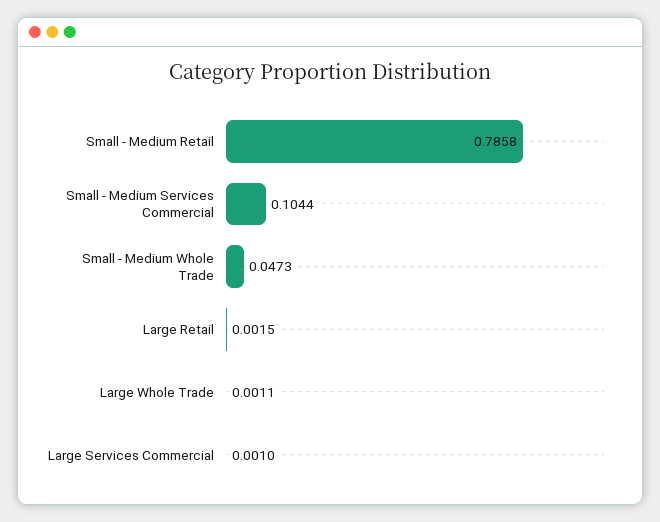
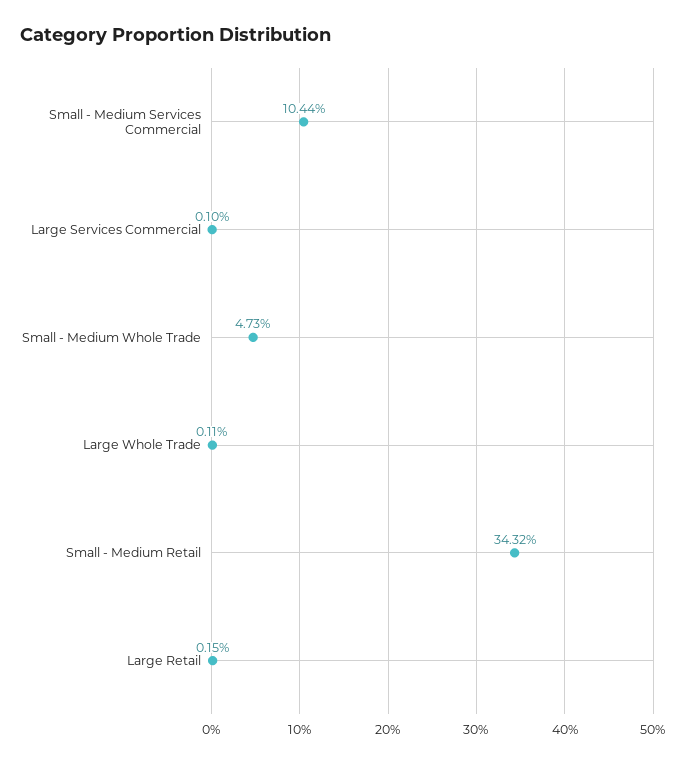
  {
-   "Small - Medium Retail": 0.7858,
+   "Small - Medium Retail": 0.3432,
    "Small - Medium Services Commercial": 0.1044,
    "Small - Medium Whole Trade": 0.0473,
    "Large Retail": 0.0015,
    "Large Whole Trade": 0.0011,
    "Large Services Commercial": 0.001
  }

